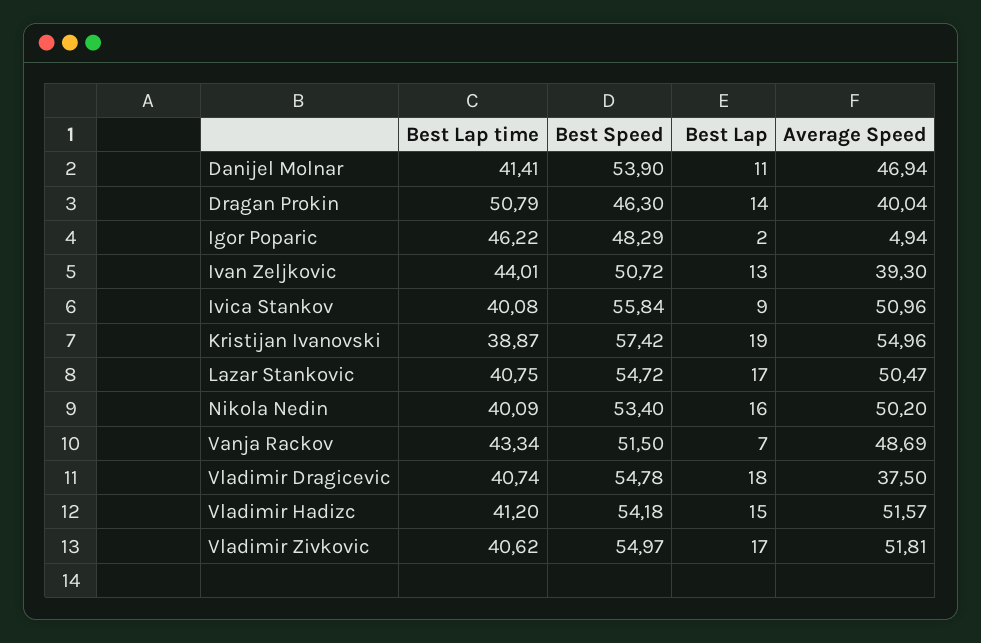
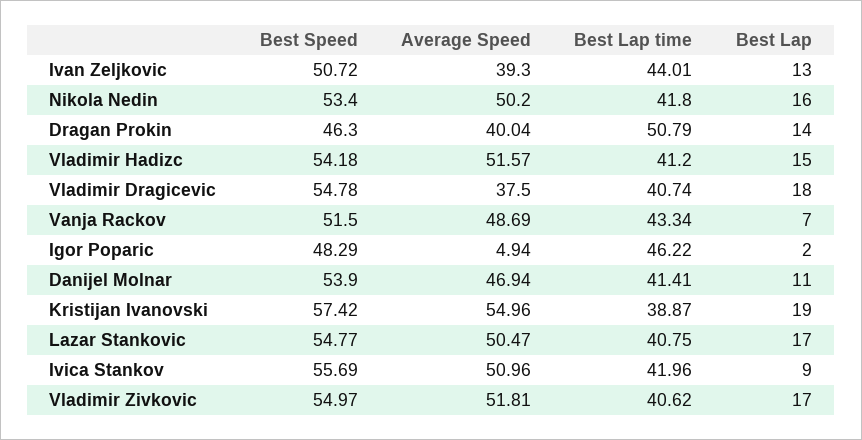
  {
    "Best Lap time": {
      "Danijel Molnar": 41.41,
      "Dragan Prokin": 50.79,
      "Igor Poparic": 46.22,
      "Ivan Zeljkovic": 44.01,
-     "Ivica Stankov": 40.08,
+     "Ivica Stankov": 41.96,
      "Kristijan Ivanovski": 38.87,
      "Lazar Stankovic": 40.75,
-     "Nikola Nedin": 40.09,
+     "Nikola Nedin": 41.8,
      "Vanja Rackov": 43.34,
      "Vladimir Dragicevic": 40.74,
      "Vladimir Hadizc": 41.2,
      "Vladimir Zivkovic": 40.62
    },
    "Best Speed": {
      "Danijel Molnar": 53.9,
      "Dragan Prokin": 46.3,
      "Igor Poparic": 48.29,
      "Ivan Zeljkovic": 50.72,
-     "Ivica Stankov": 55.84,
+     "Ivica Stankov": 55.69,
      "Kristijan Ivanovski": 57.42,
-     "Lazar Stankovic": 54.72,
+     "Lazar Stankovic": 54.77,
      "Nikola Nedin": 53.4,
      "Vanja Rackov": 51.5,
      "Vladimir Dragicevic": 54.78,
      "Vladimir Hadizc": 54.18,
      "Vladimir Zivkovic": 54.97
    },
    "Best Lap": {
      "Danijel Molnar": 11,
      "Dragan Prokin": 14,
      "Igor Poparic": 2,
      "Ivan Zeljkovic": 13,
      "Ivica Stankov": 9,
      "Kristijan Ivanovski": 19,
      "Lazar Stankovic": 17,
      "Nikola Nedin": 16,
      "Vanja Rackov": 7,
      "Vladimir Dragicevic": 18,
      "Vladimir Hadizc": 15,
      "Vladimir Zivkovic": 17
    },
    "Average Speed": {
      "Danijel Molnar": 46.94,
      "Dragan Prokin": 40.04,
      "Igor Poparic": 4.94,
      "Ivan Zeljkovic": 39.3,
      "Ivica Stankov": 50.96,
      "Kristijan Ivanovski": 54.96,
      "Lazar Stankovic": 50.47,
      "Nikola Nedin": 50.2,
      "Vanja Rackov": 48.69,
      "Vladimir Dragicevic": 37.5,
      "Vladimir Hadizc": 51.57,
      "Vladimir Zivkovic": 51.81
    }
  }

